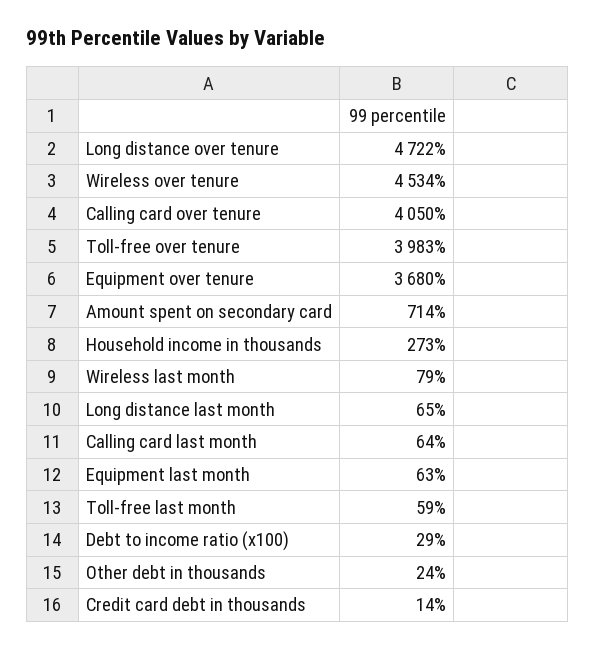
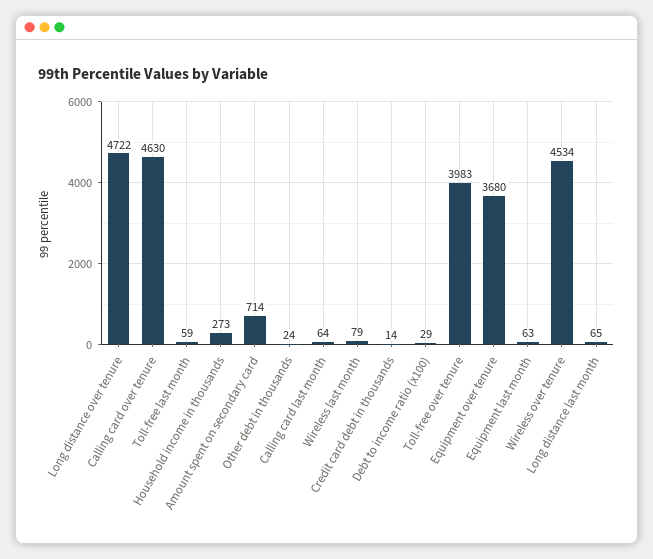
  {
    "Long distance over tenure": 4722,
    "Wireless over tenure": 4534,
-   "Calling card over tenure": 4050,
+   "Calling card over tenure": 4630,
    "Toll-free over tenure": 3983,
    "Equipment over tenure": 3680,
    "Amount spent on secondary card": 714,
    "Household income in thousands": 273,
    "Wireless last month": 79,
    "Long distance last month": 65,
    "Calling card last month": 64,
    "Equipment last month": 63,
    "Toll-free last month": 59,
    "Debt to income ratio (x100)": 29,
    "Other debt in thousands": 24,
    "Credit card debt in thousands": 14
  }

